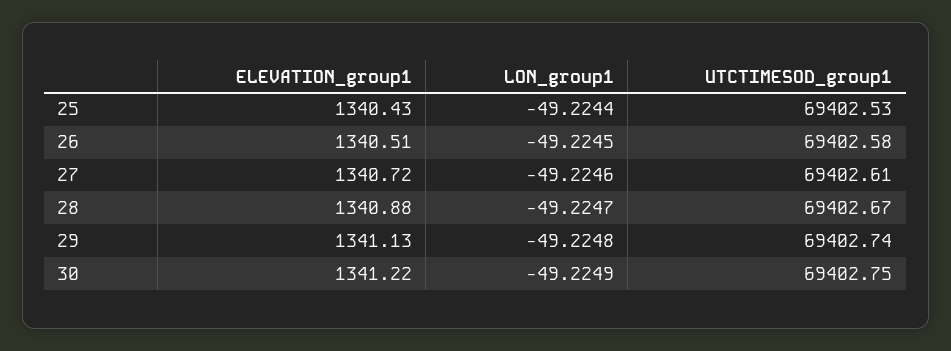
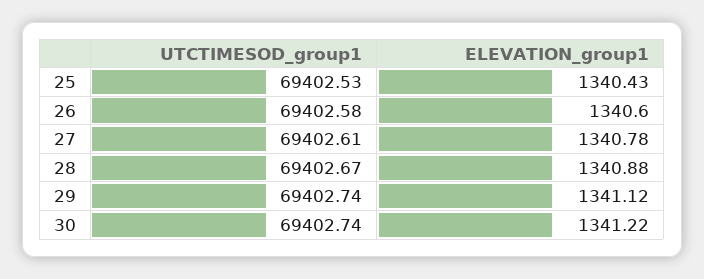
  {
    "ELEVATION_group1": {
      "25": 1340.43,
-     "26": 1340.51,
+     "26": 1340.6,
-     "27": 1340.72,
+     "27": 1340.78,
      "28": 1340.88,
-     "29": 1341.13,
+     "29": 1341.12,
      "30": 1341.22
    },
-   "LON_group1": {
-     "25": -49.2244,
-     "26": -49.2245,
-     "27": -49.2246,
-     "28": -49.2247,
-     "29": -49.2248,
-     "30": -49.2249
-   },
    "UTCTIMESOD_group1": {
      "25": 69402.53,
      "26": 69402.58,
      "27": 69402.61,
      "28": 69402.67,
      "29": 69402.74,
-     "30": 69402.75
+     "30": 69402.74
    }
  }

